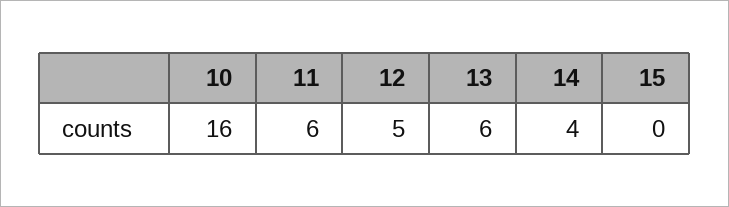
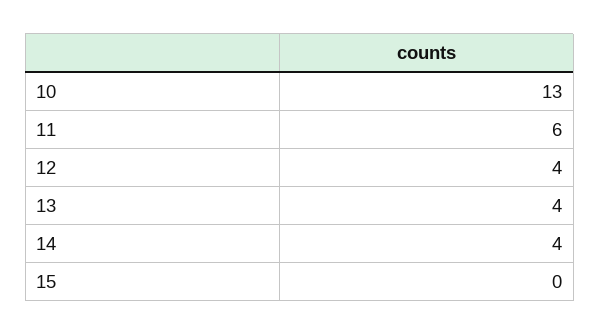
  {
-   "10": 16,
+   "10": 13,
    "11": 6,
-   "12": 5,
+   "12": 4,
-   "13": 6,
+   "13": 4,
    "14": 4,
    "15": 0
  }

